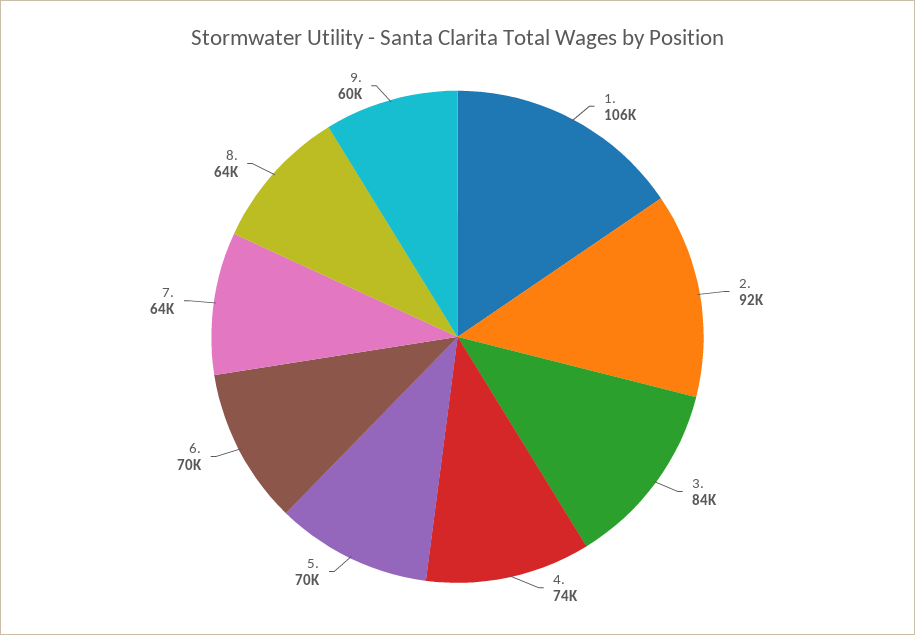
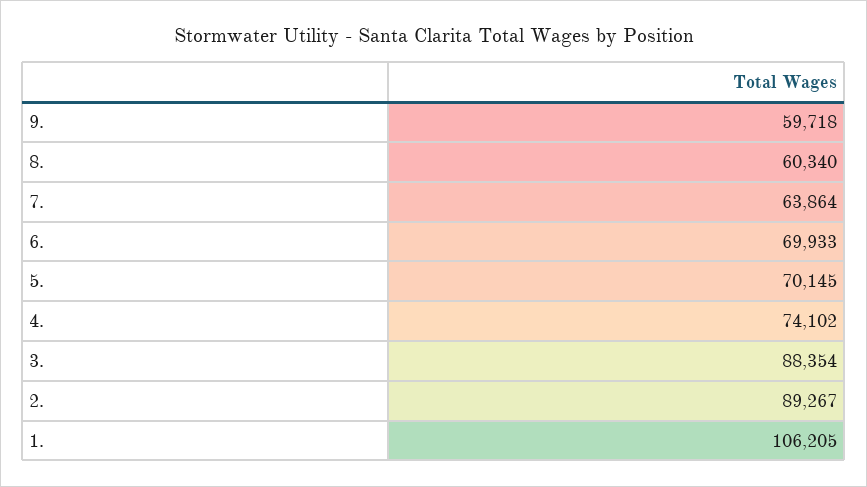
  {
    "1.": 106205,
-   "2.": 92000,
+   "2.": 89267,
-   "3.": 84000,
+   "3.": 88354,
    "4.": 74102,
    "5.": 70145,
    "6.": 69933,
    "7.": 63864,
-   "8.": 64000,
+   "8.": 60340,
    "9.": 59718
  }

